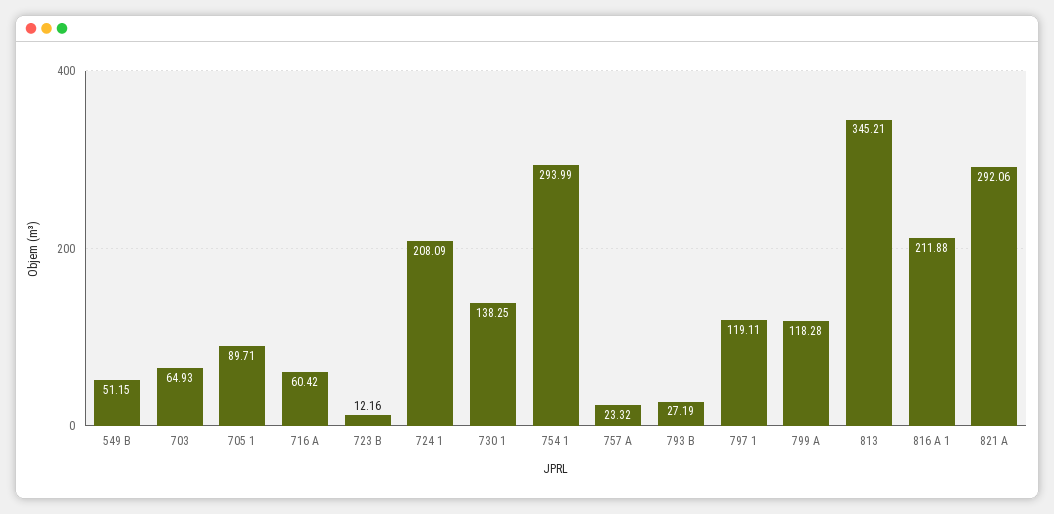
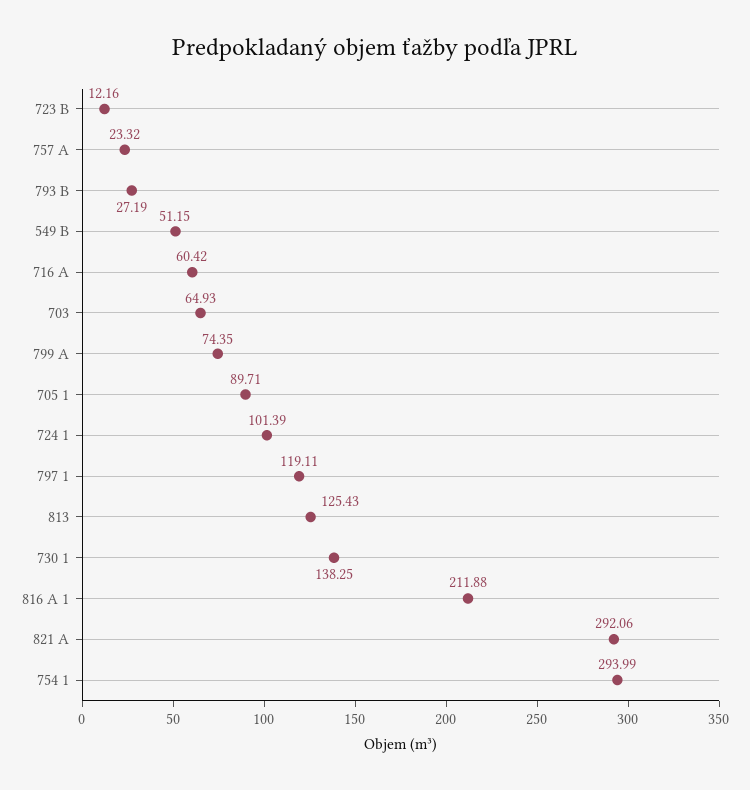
  {
    "549 B": 51.15,
    "703": 64.93,
    "705 1": 89.71,
    "716 A": 60.42,
    "723 B": 12.16,
-   "724 1": 208.09,
+   "724 1": 101.39,
    "730 1": 138.25,
    "754 1": 293.99,
    "757 A": 23.32,
    "793 B": 27.19,
    "797 1": 119.11,
-   "799 A": 118.28,
+   "799 A": 74.35,
-   "813": 345.21,
+   "813": 125.43,
    "816 A 1": 211.88,
    "821 A": 292.06
  }

